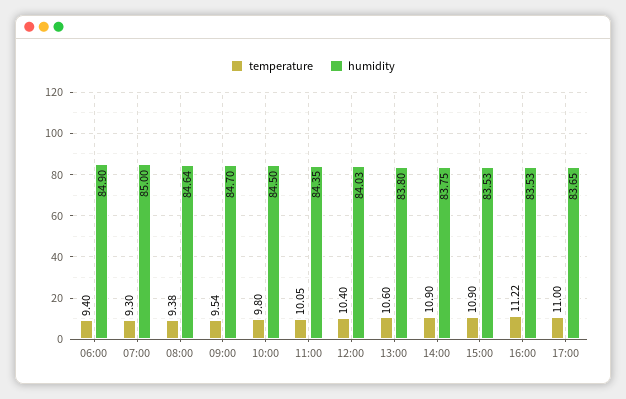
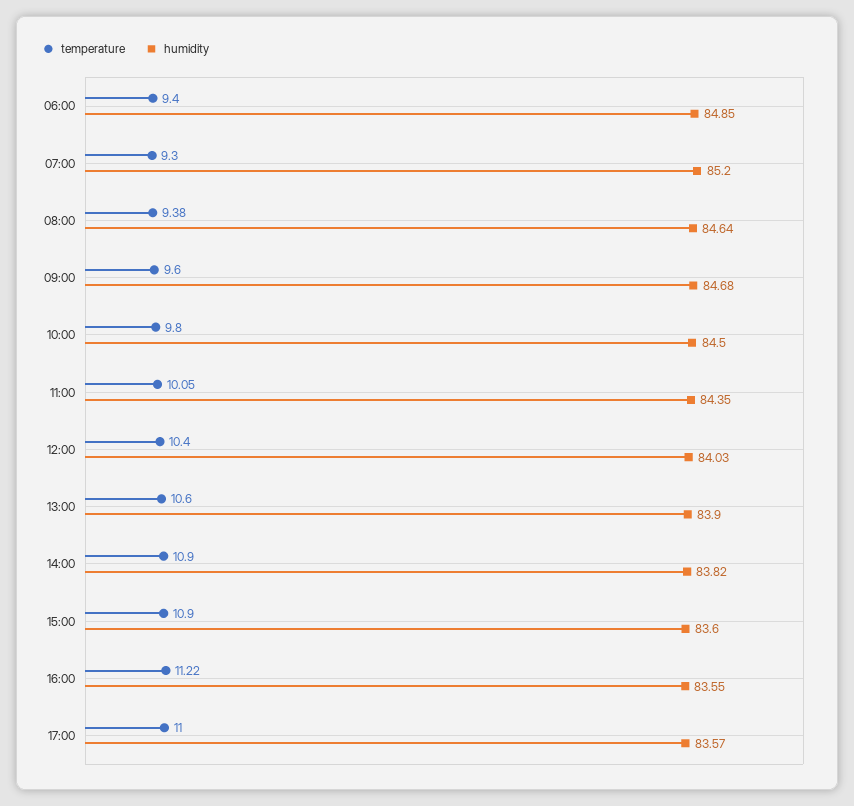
  {
    "temperature": {
      "06:00": 9.4,
      "07:00": 9.3,
      "08:00": 9.38,
-     "09:00": 9.54,
+     "09:00": 9.6,
      "10:00": 9.8,
      "11:00": 10.05,
      "12:00": 10.4,
      "13:00": 10.6,
      "14:00": 10.9,
      "15:00": 10.9,
      "16:00": 11.22,
      "17:00": 11
    },
    "humidity": {
-     "06:00": 84.9,
+     "06:00": 84.85,
-     "07:00": 85,
+     "07:00": 85.2,
      "08:00": 84.64,
-     "09:00": 84.7,
+     "09:00": 84.68,
      "10:00": 84.5,
      "11:00": 84.35,
      "12:00": 84.03,
-     "13:00": 83.8,
+     "13:00": 83.9,
-     "14:00": 83.75,
+     "14:00": 83.82,
-     "15:00": 83.53,
+     "15:00": 83.6,
-     "16:00": 83.53,
+     "16:00": 83.55,
-     "17:00": 83.65
+     "17:00": 83.57
    }
  }

